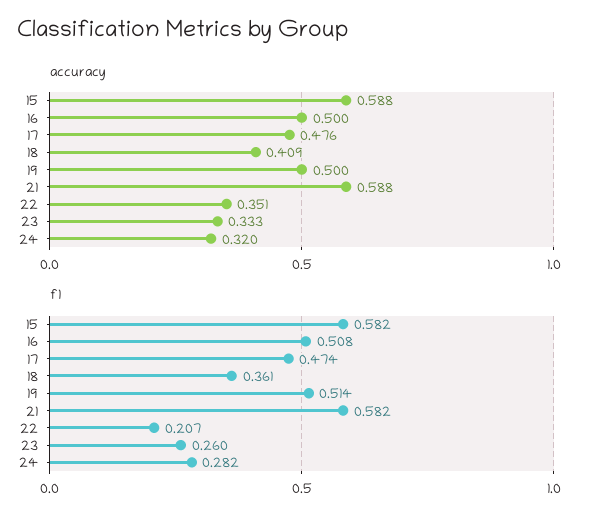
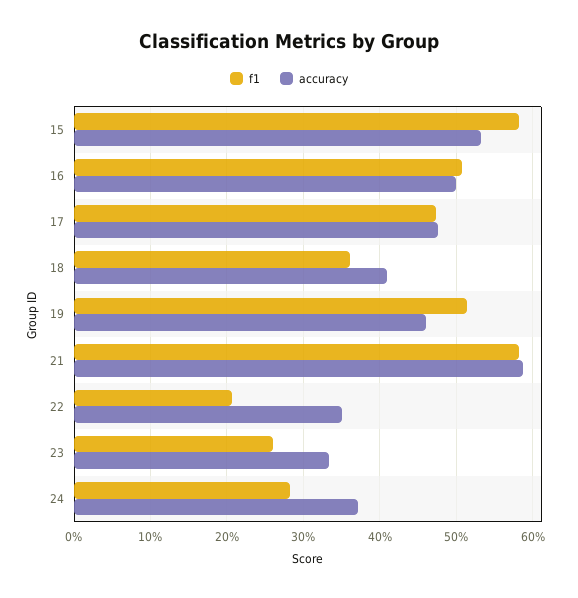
  {
    "accuracy": {
-     "15": 0.588,
+     "15": 0.53,
      "16": 0.5,
      "17": 0.476,
      "18": 0.409,
-     "19": 0.5,
+     "19": 0.46,
      "21": 0.588,
      "22": 0.351,
      "23": 0.333,
-     "24": 0.32
+     "24": 0.37
    },
    "f1": {
      "15": 0.582,
      "16": 0.508,
      "17": 0.474,
      "18": 0.361,
      "19": 0.514,
      "21": 0.582,
      "22": 0.207,
      "23": 0.26,
      "24": 0.282
    }
  }

